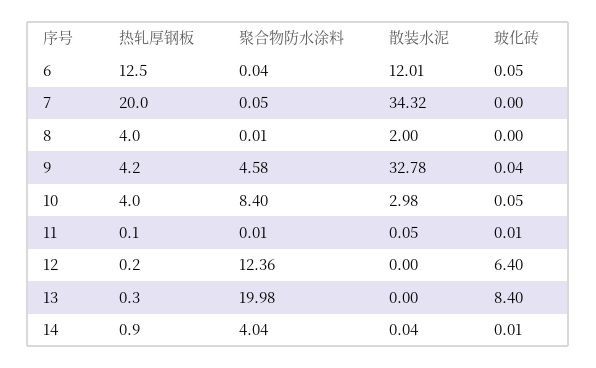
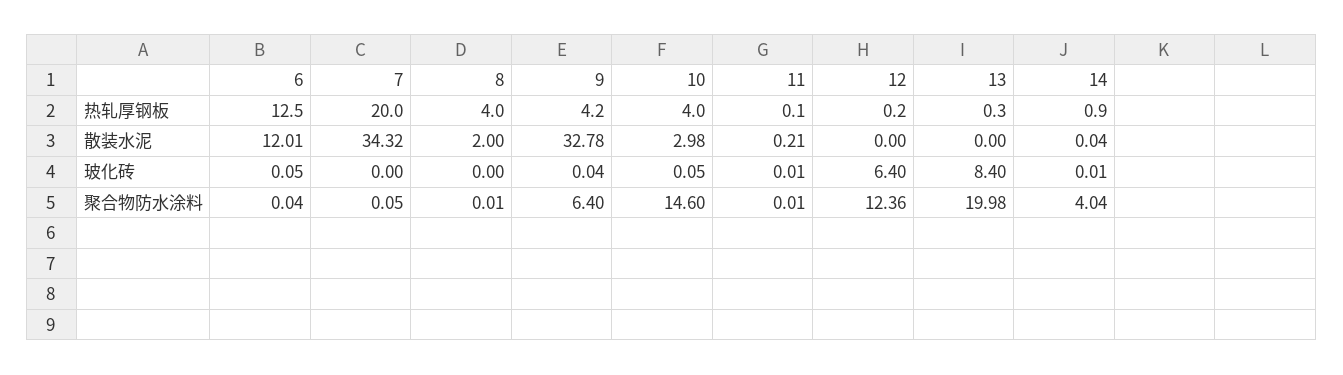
  {
    "热轧厚钢板": {
      "6": 12.5,
      "7": 20,
      "8": 4,
      "9": 4.2,
      "10": 4,
      "11": 0.1,
      "12": 0.2,
      "13": 0.3,
      "14": 0.9
    },
    "聚合物防水涂料": {
      "6": 0.04,
      "7": 0.05,
      "8": 0.01,
-     "9": 4.58,
+     "9": 6.4,
-     "10": 8.4,
+     "10": 14.6,
      "11": 0.01,
      "12": 12.36,
      "13": 19.98,
      "14": 4.04
    },
    "散装水泥": {
      "6": 12.01,
      "7": 34.32,
      "8": 2,
      "9": 32.78,
      "10": 2.98,
-     "11": 0.05,
+     "11": 0.21,
      "12": 0,
      "13": 0,
      "14": 0.04
    },
    "玻化砖": {
      "6": 0.05,
      "7": 0,
      "8": 0,
      "9": 0.04,
      "10": 0.05,
      "11": 0.01,
      "12": 6.4,
      "13": 8.4,
      "14": 0.01
    }
  }

